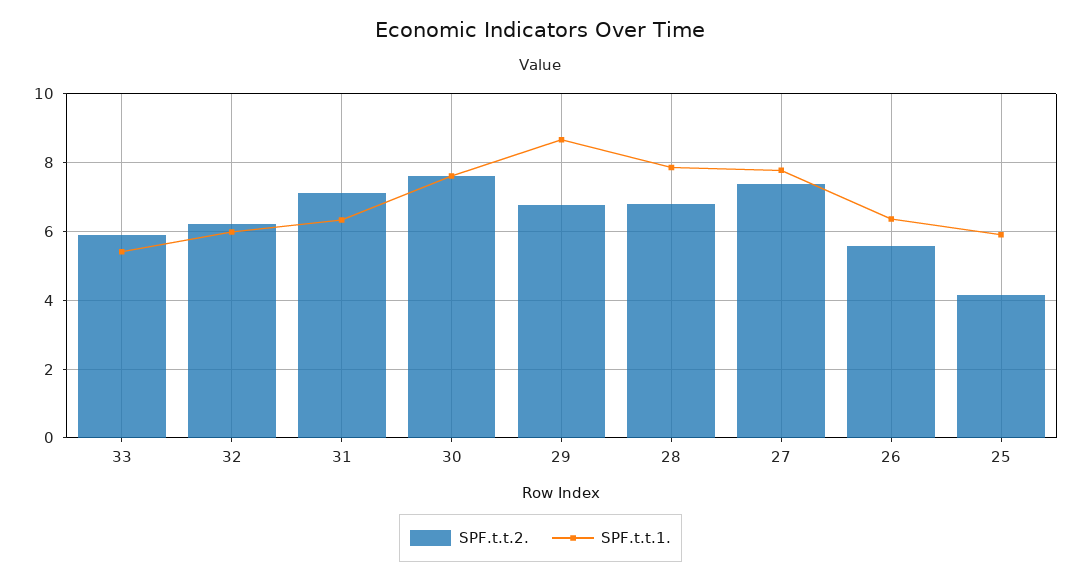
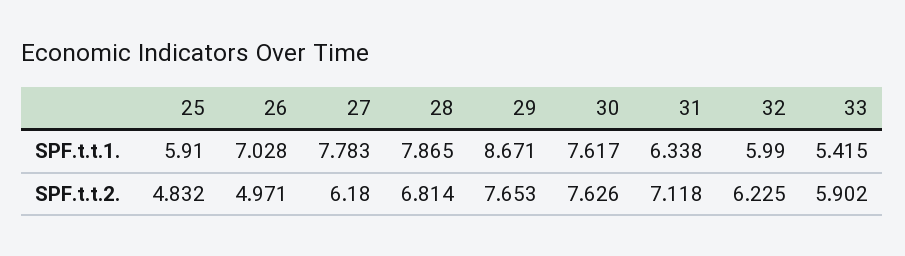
  {
    "SPF.t.t.2.": {
      "33": 5.902,
      "32": 6.225,
      "31": 7.118,
      "30": 7.626,
-     "29": 6.8,
+     "29": 7.653,
      "28": 6.814,
-     "27": 7.4,
+     "27": 6.18,
-     "26": 5.6,
+     "26": 4.971,
-     "25": 4.2
+     "25": 4.832
    },
    "SPF.t.t.1.": {
      "33": 5.415,
      "32": 5.99,
      "31": 6.338,
      "30": 7.617,
      "29": 8.671,
      "28": 7.865,
      "27": 7.783,
-     "26": 6.4,
+     "26": 7.028,
      "25": 5.91
    }
  }

